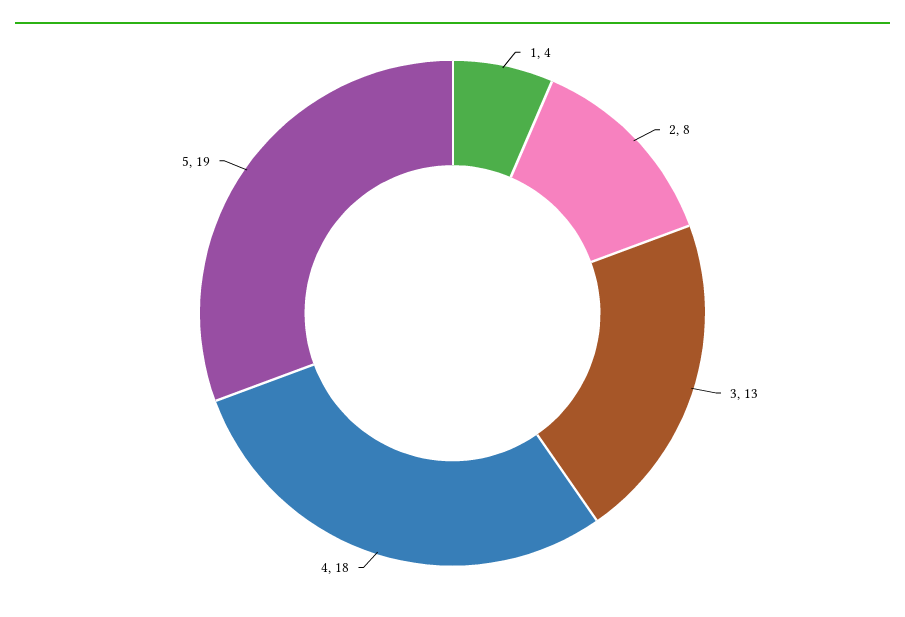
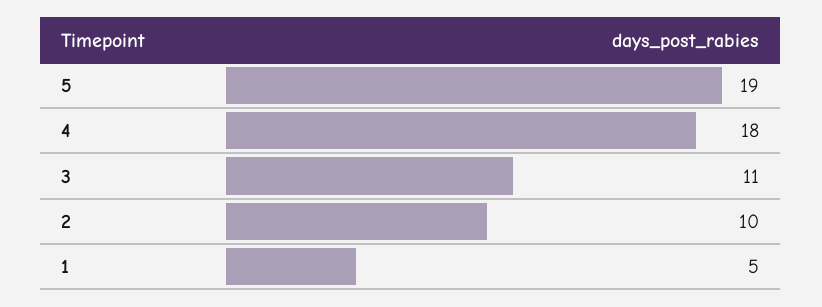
  {
-   "1": 4,
+   "1": 5,
-   "2": 8,
+   "2": 10,
-   "3": 13,
+   "3": 11,
    "4": 18,
    "5": 19
  }

